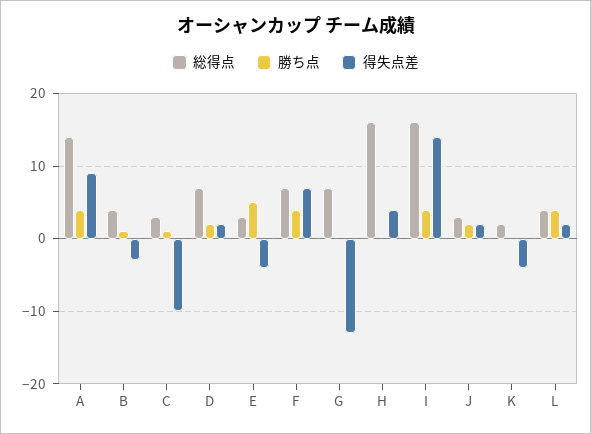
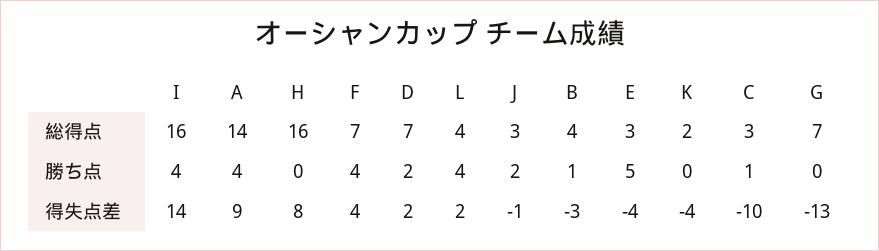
  {
    "総得点": {
      "A": 14,
      "B": 4,
      "C": 3,
      "D": 7,
      "E": 3,
      "F": 7,
      "G": 7,
      "H": 16,
      "I": 16,
      "J": 3,
      "K": 2,
      "L": 4
    },
    "勝ち点": {
      "A": 4,
      "B": 1,
      "C": 1,
      "D": 2,
      "E": 5,
      "F": 4,
      "G": 0,
      "H": 0,
      "I": 4,
      "J": 2,
      "K": 0,
      "L": 4
    },
    "得失点差": {
      "A": 9,
      "B": -3,
      "C": -10,
      "D": 2,
      "E": -4,
-     "F": 7,
+     "F": 4,
      "G": -13,
-     "H": 4,
+     "H": 8,
      "I": 14,
-     "J": 2,
+     "J": -1,
      "K": -4,
      "L": 2
    }
  }

